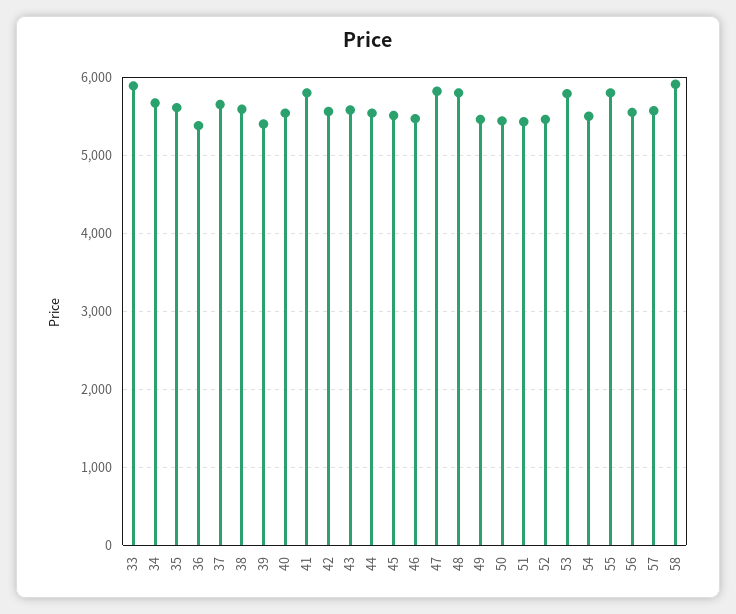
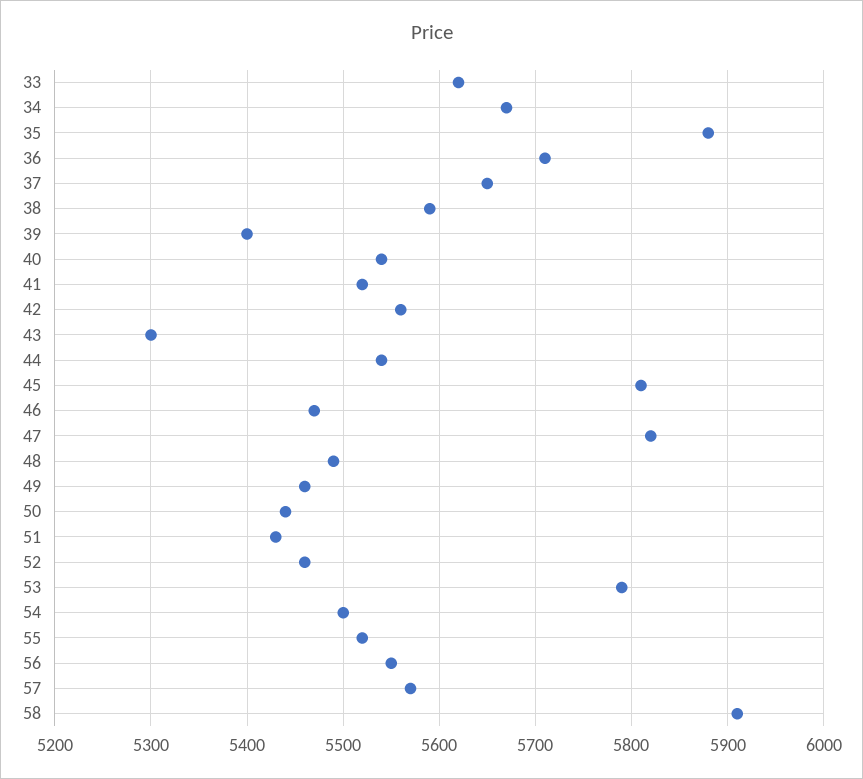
  {
-   "33": 5900,
+   "33": 5620,
    "34": 5670,
-   "35": 5600,
+   "35": 5880,
-   "36": 5400,
+   "36": 5710,
    "37": 5650,
    "38": 5590,
    "39": 5400,
    "40": 5540,
-   "41": 5800,
+   "41": 5520,
    "42": 5560,
-   "43": 5600,
+   "43": 5300,
    "44": 5540,
-   "45": 5500,
+   "45": 5810,
    "46": 5470,
    "47": 5820,
-   "48": 5800,
+   "48": 5490,
    "49": 5460,
    "50": 5440,
    "51": 5430,
    "52": 5460,
    "53": 5790,
    "54": 5500,
-   "55": 5800,
+   "55": 5520,
    "56": 5550,
    "57": 5570,
    "58": 5910
  }

